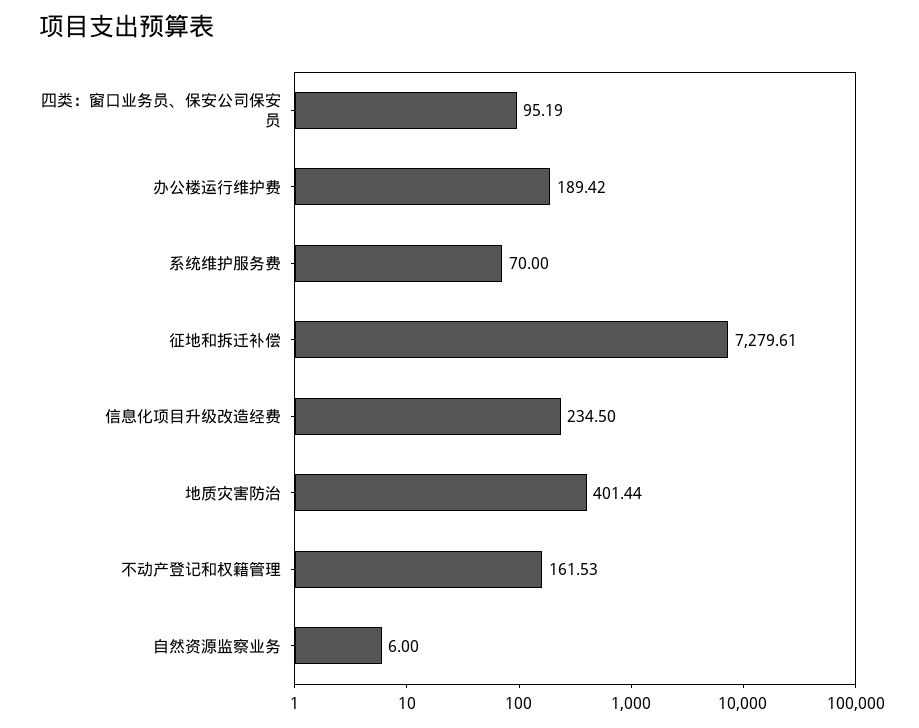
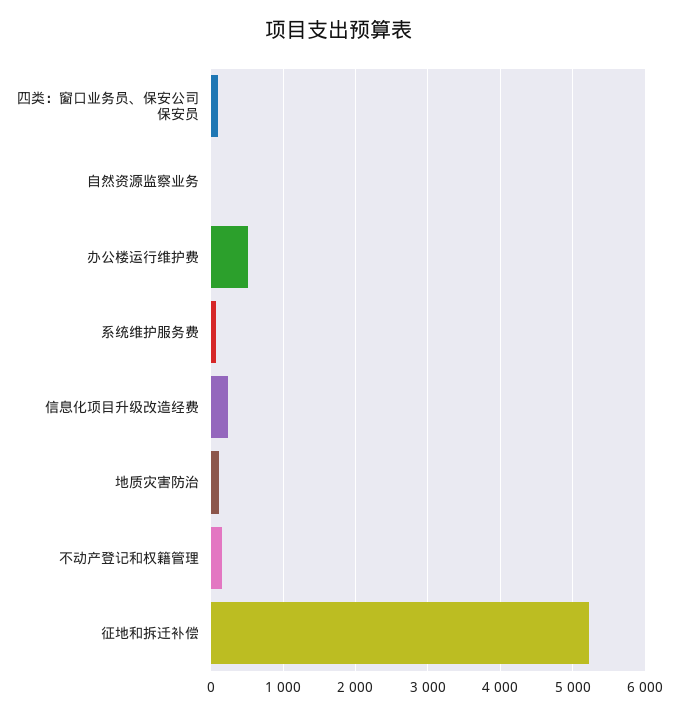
  {
    "四类：窗口业务员、保安公司保安员": 95.19,
-   "办公楼运行维护费": 189.42,
+   "办公楼运行维护费": 500,
    "系统维护服务费": 70,
-   "征地和拆迁补偿": 7279.61,
+   "征地和拆迁补偿": 5200,
    "信息化项目升级改造经费": 234.5,
-   "地质灾害防治": 401.44,
+   "地质灾害防治": 100,
    "不动产登记和权籍管理": 161.53,
    "自然资源监察业务": 6
  }

